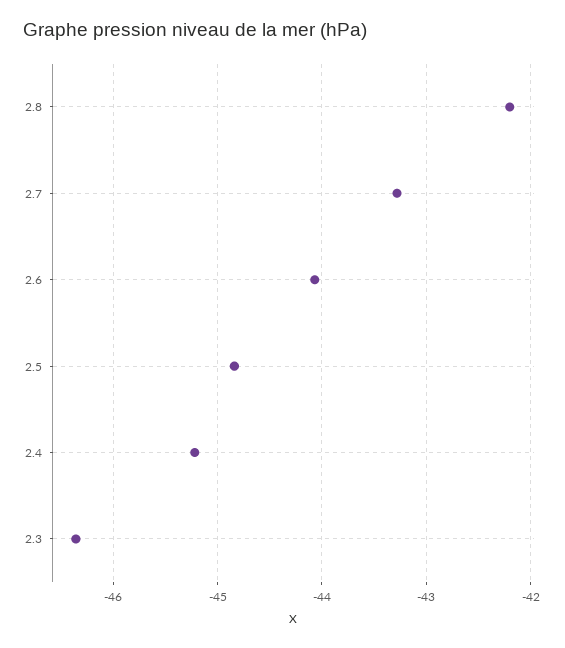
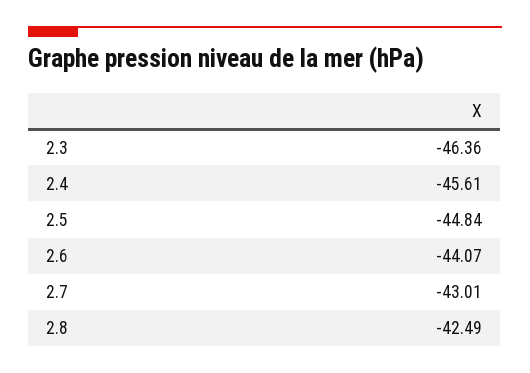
  {
-   "2.8": -42.2,
+   "2.8": -42.49,
-   "2.7": -43.3,
+   "2.7": -43.01,
    "2.6": -44.07,
    "2.5": -44.84,
-   "2.4": -45.2,
+   "2.4": -45.61,
    "2.3": -46.36
  }

